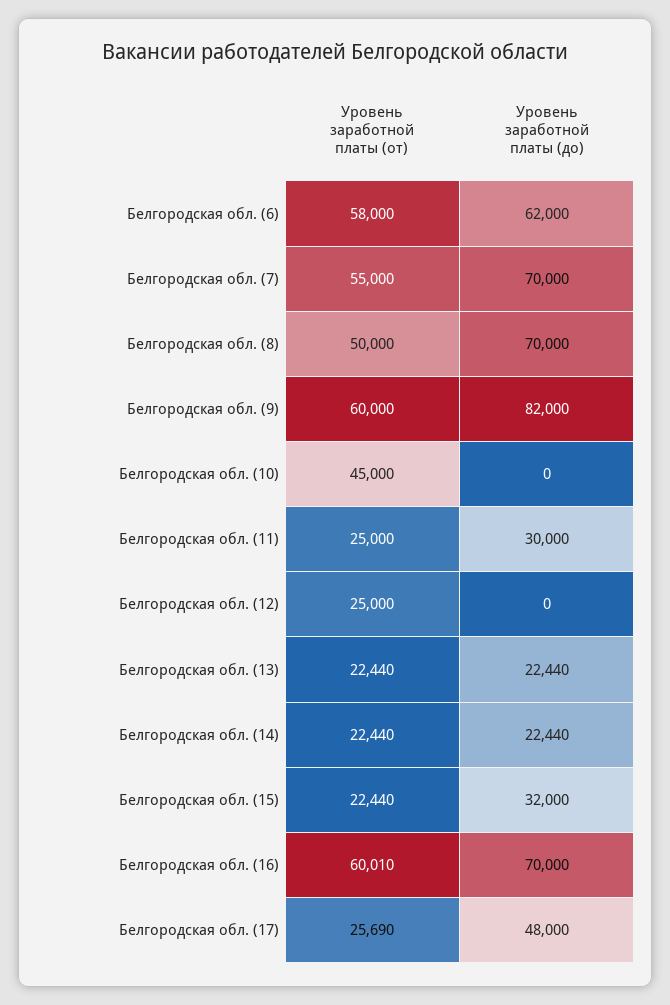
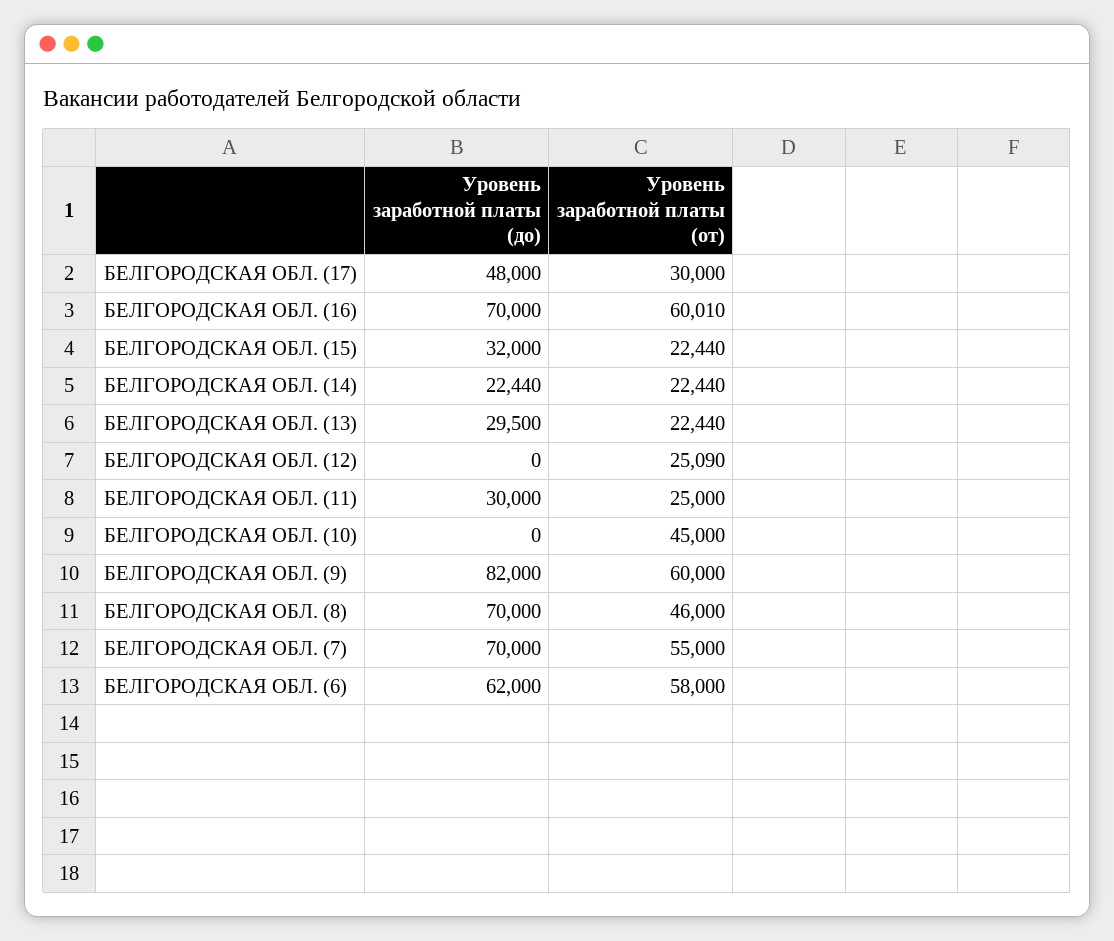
  {
    "Уровень заработной платы (от)": {
      "Белгородская обл. (6)": 58000,
      "Белгородская обл. (7)": 55000,
-     "Белгородская обл. (8)": 50000,
+     "Белгородская обл. (8)": 46000,
      "Белгородская обл. (9)": 60000,
      "Белгородская обл. (10)": 45000,
      "Белгородская обл. (11)": 25000,
-     "Белгородская обл. (12)": 25000,
+     "Белгородская обл. (12)": 25090,
      "Белгородская обл. (13)": 22440,
      "Белгородская обл. (14)": 22440,
      "Белгородская обл. (15)": 22440,
      "Белгородская обл. (16)": 60010,
-     "Белгородская обл. (17)": 25690
+     "Белгородская обл. (17)": 30000
    },
    "Уровень заработной платы (до)": {
      "Белгородская обл. (6)": 62000,
      "Белгородская обл. (7)": 70000,
      "Белгородская обл. (8)": 70000,
      "Белгородская обл. (9)": 82000,
      "Белгородская обл. (10)": 0,
      "Белгородская обл. (11)": 30000,
      "Белгородская обл. (12)": 0,
-     "Белгородская обл. (13)": 22440,
+     "Белгородская обл. (13)": 29500,
      "Белгородская обл. (14)": 22440,
      "Белгородская обл. (15)": 32000,
      "Белгородская обл. (16)": 70000,
      "Белгородская обл. (17)": 48000
    }
  }

